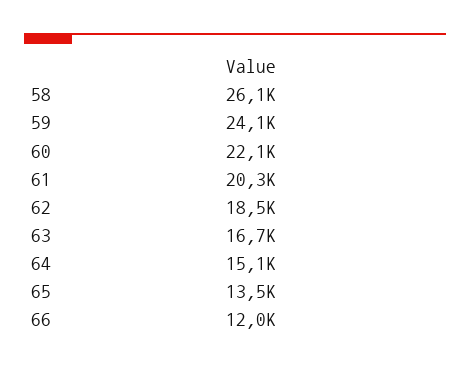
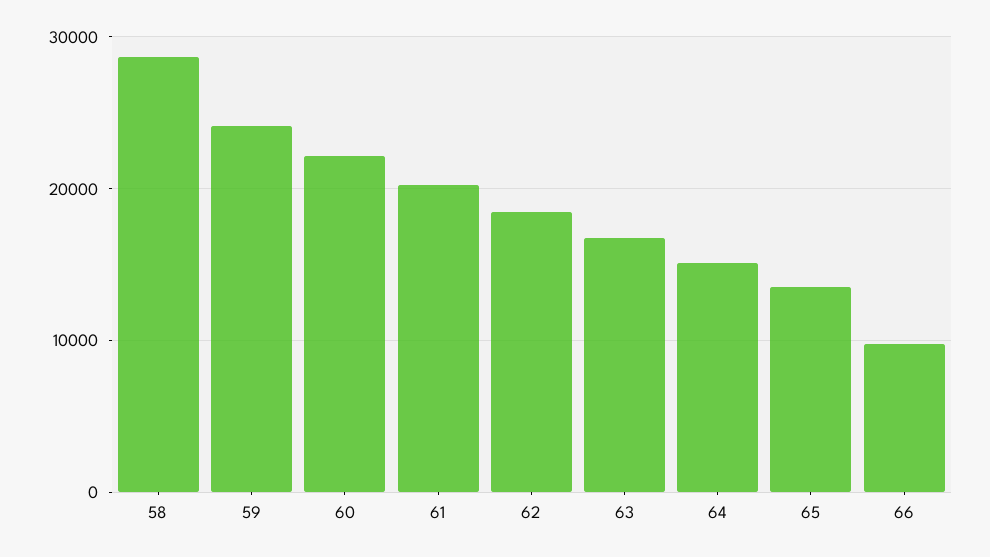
  {
-   "58": 26100,
+   "58": 29000,
    "59": 24100,
    "60": 22100,
    "61": 20300,
    "62": 18500,
    "63": 16700,
    "64": 15100,
    "65": 13500,
-   "66": 12000
+   "66": 10000
  }

